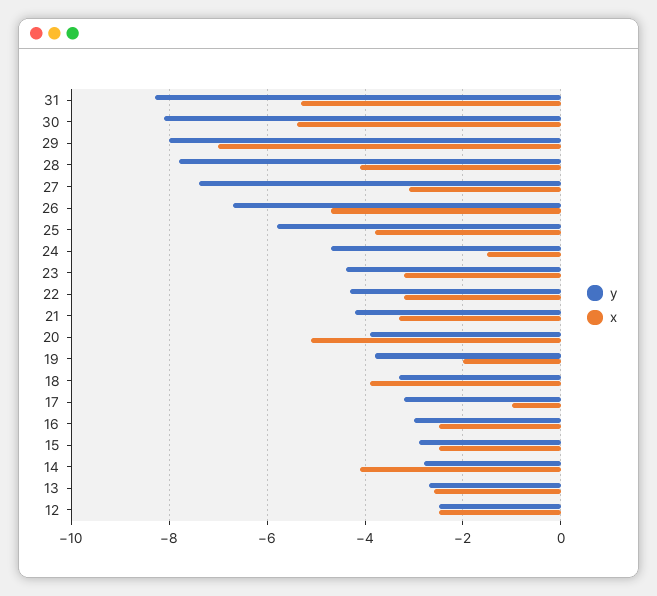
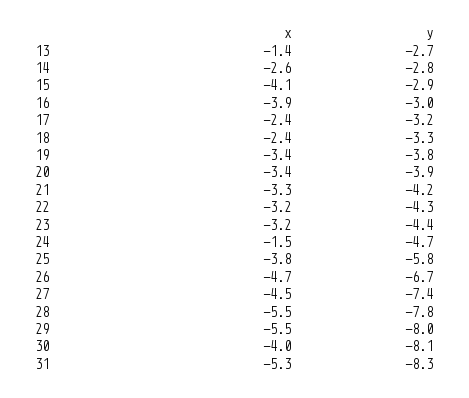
  {
    "y": {
      "31": -8.3,
      "30": -8.1,
      "29": -8,
      "28": -7.8,
      "27": -7.4,
      "26": -6.7,
      "25": -5.8,
      "24": -4.7,
      "23": -4.4,
      "22": -4.3,
      "21": -4.2,
      "20": -3.9,
      "19": -3.8,
      "18": -3.3,
      "17": -3.2,
      "16": -3,
      "15": -2.9,
      "14": -2.8,
-     "13": -2.7,
+     "13": -2.7
-     "12": -2.5
    },
    "x": {
      "31": -5.3,
-     "30": -5.5,
+     "30": -4,
-     "29": -7,
+     "29": -5.5,
-     "28": -4,
+     "28": -5.5,
-     "27": -3,
+     "27": -4.5,
      "26": -4.7,
      "25": -3.8,
      "24": -1.5,
      "23": -3.2,
      "22": -3.2,
      "21": -3.3,
-     "20": -5,
+     "20": -3.4,
-     "19": -2,
+     "19": -3.4,
-     "18": -4,
+     "18": -2.4,
-     "17": -1,
+     "17": -2.4,
-     "16": -2.5,
+     "16": -3.9,
-     "15": -2.5,
+     "15": -4.1,
-     "14": -4,
+     "14": -2.6,
-     "13": -2.5,
+     "13": -1.4
-     "12": -2.5
    }
  }

